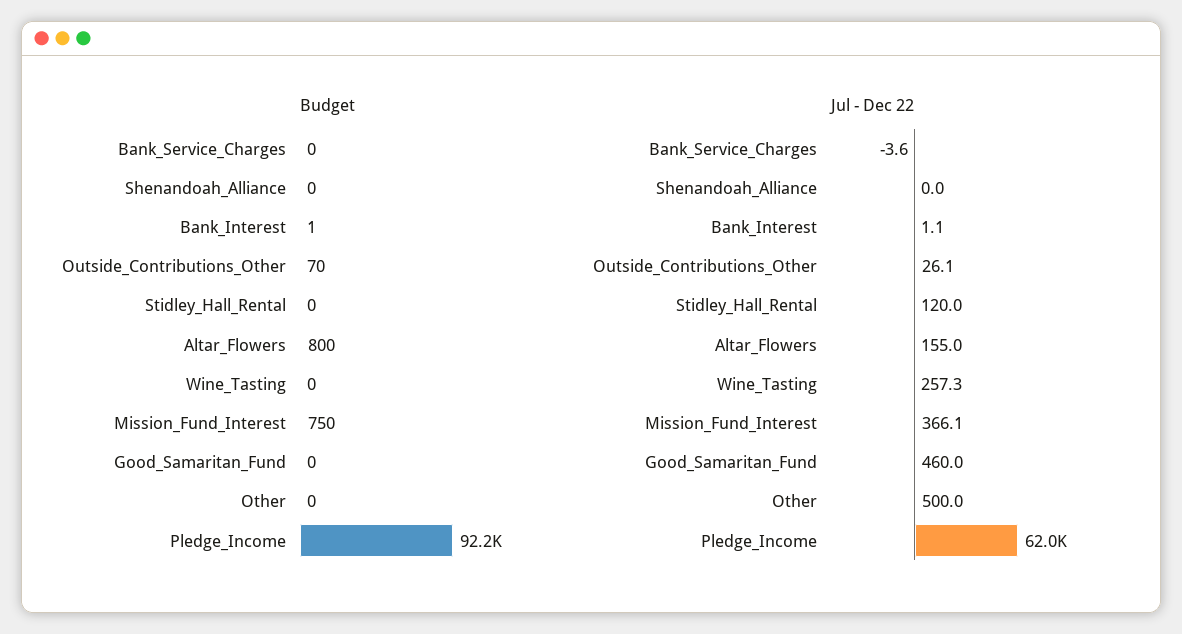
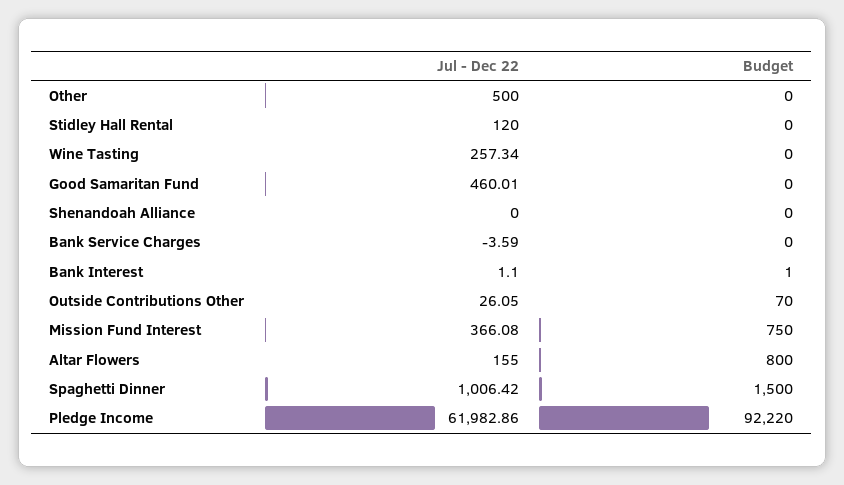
  {
    "Budget": {
      "Bank_Service_Charges": 0,
      "Shenandoah_Alliance": 0,
      "Bank_Interest": 1,
      "Outside_Contributions_Other": 70,
      "Stidley_Hall_Rental": 0,
      "Altar_Flowers": 800,
      "Wine_Tasting": 0,
      "Mission_Fund_Interest": 750,
      "Good_Samaritan_Fund": 0,
      "Other": 0,
-     "Pledge_Income": 92220
+     "Pledge_Income": 92220,
+     "Spaghetti Dinner": 1500
    },
    "Jul - Dec 22": {
      "Bank_Service_Charges": -3.59,
      "Shenandoah_Alliance": 0,
      "Bank_Interest": 1.1,
      "Outside_Contributions_Other": 26.05,
      "Stidley_Hall_Rental": 120,
      "Altar_Flowers": 155,
      "Wine_Tasting": 257.34,
      "Mission_Fund_Interest": 366.08,
      "Good_Samaritan_Fund": 460.01,
      "Other": 500,
-     "Pledge_Income": 61982.86
+     "Pledge_Income": 61982.86,
+     "Spaghetti Dinner": 1006.42
    }
  }

